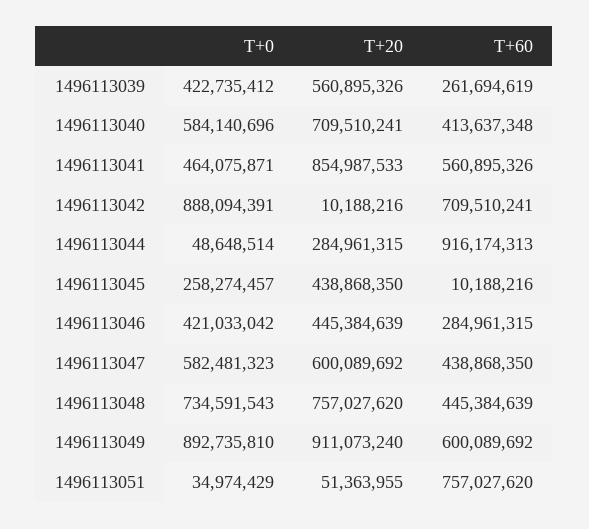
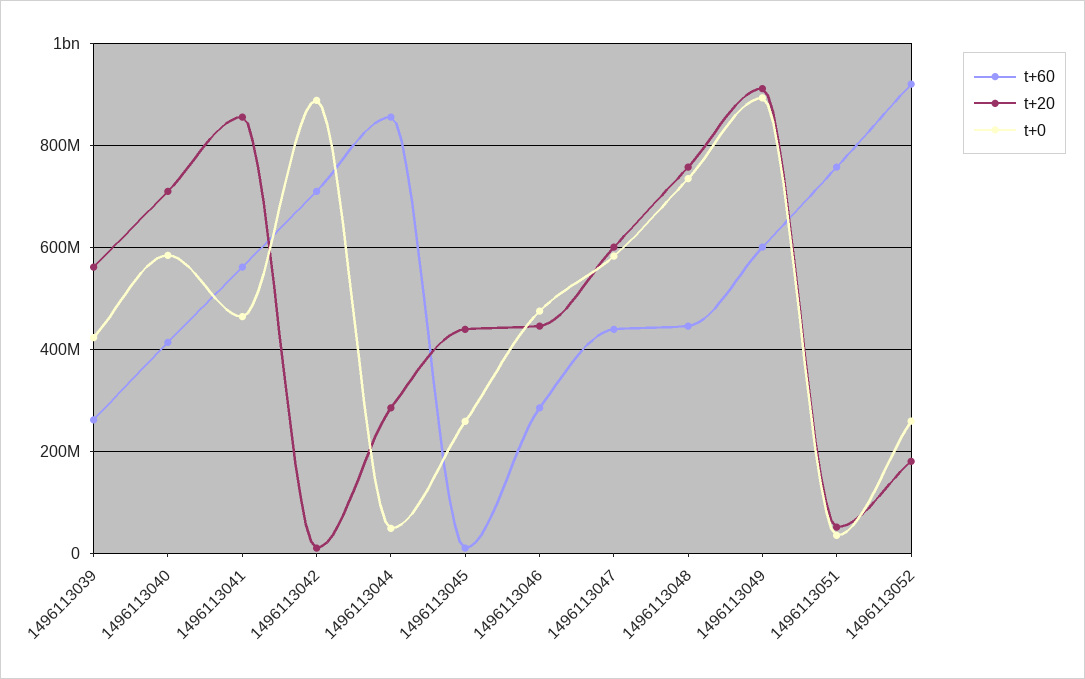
  {
    "T+0": {
      "1496113039": 422735412,
      "1496113040": 584140696,
      "1496113041": 464075871,
      "1496113042": 888094391,
      "1496113044": 48648514,
      "1496113045": 258274457,
-     "1496113046": 421033042,
+     "1496113046": 480000000,
      "1496113047": 582481323,
      "1496113048": 734591543,
      "1496113049": 892735810,
-     "1496113051": 34974429
+     "1496113051": 34974429,
+     "1496113052": 260000000
    },
    "T+20": {
      "1496113039": 560895326,
      "1496113040": 709510241,
      "1496113041": 854987533,
      "1496113042": 10188216,
      "1496113044": 284961315,
      "1496113045": 438868350,
      "1496113046": 445384639,
      "1496113047": 600089692,
      "1496113048": 757027620,
      "1496113049": 911073240,
-     "1496113051": 51363955
+     "1496113051": 51363955,
+     "1496113052": 180000000
    },
    "T+60": {
      "1496113039": 261694619,
      "1496113040": 413637348,
      "1496113041": 560895326,
      "1496113042": 709510241,
-     "1496113044": 916174313,
+     "1496113044": 860000000,
      "1496113045": 10188216,
      "1496113046": 284961315,
      "1496113047": 438868350,
      "1496113048": 445384639,
      "1496113049": 600089692,
-     "1496113051": 757027620
+     "1496113051": 757027620,
+     "1496113052": 920000000
    }
  }

